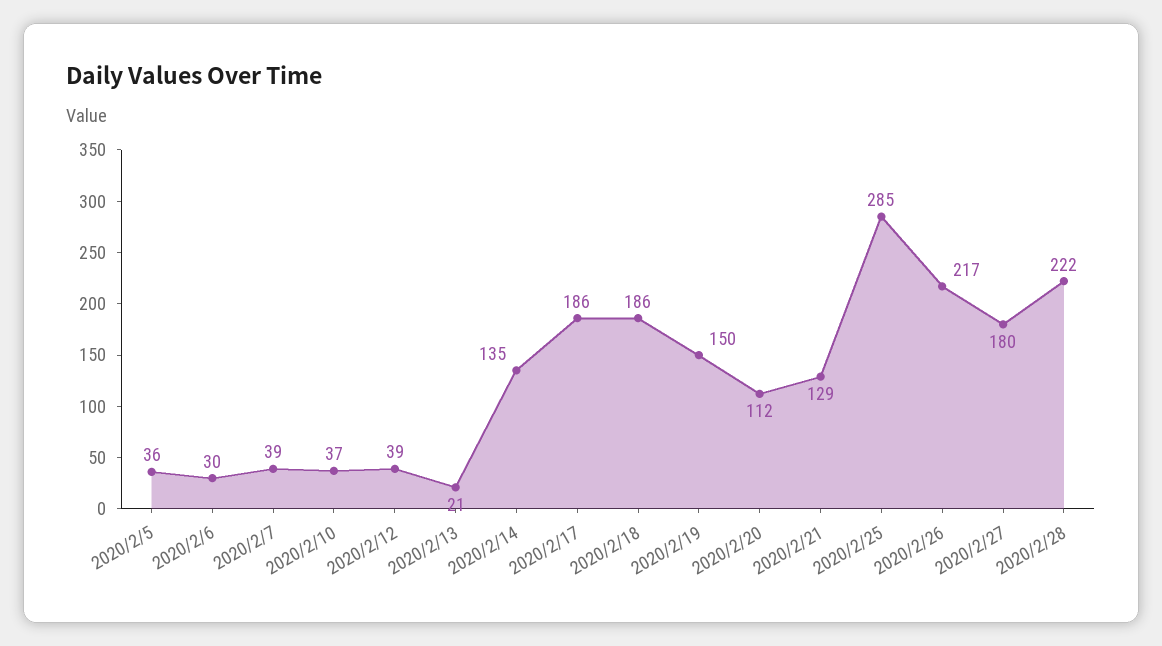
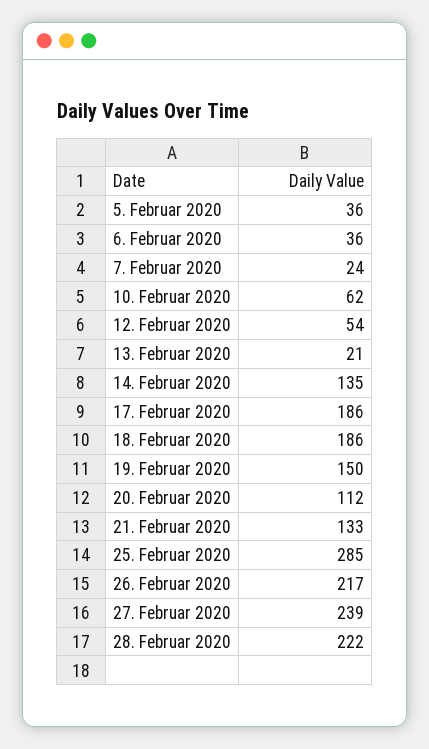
  {
    "2020/2/5": 36,
-   "2020/2/6": 30,
+   "2020/2/6": 36,
-   "2020/2/7": 39,
+   "2020/2/7": 24,
-   "2020/2/10": 37,
+   "2020/2/10": 62,
-   "2020/2/12": 39,
+   "2020/2/12": 54,
    "2020/2/13": 21,
    "2020/2/14": 135,
    "2020/2/17": 186,
    "2020/2/18": 186,
    "2020/2/19": 150,
    "2020/2/20": 112,
-   "2020/2/21": 129,
+   "2020/2/21": 133,
    "2020/2/25": 285,
    "2020/2/26": 217,
-   "2020/2/27": 180,
+   "2020/2/27": 239,
    "2020/2/28": 222
  }

